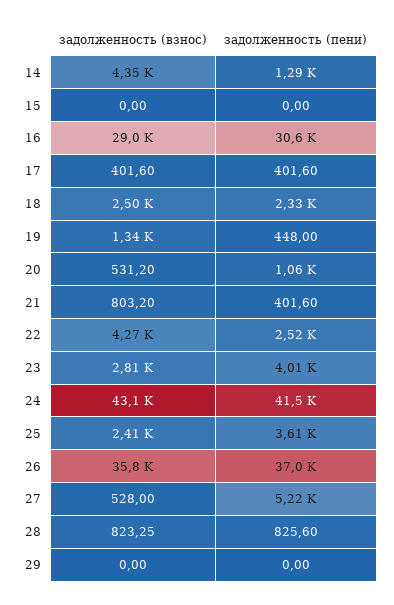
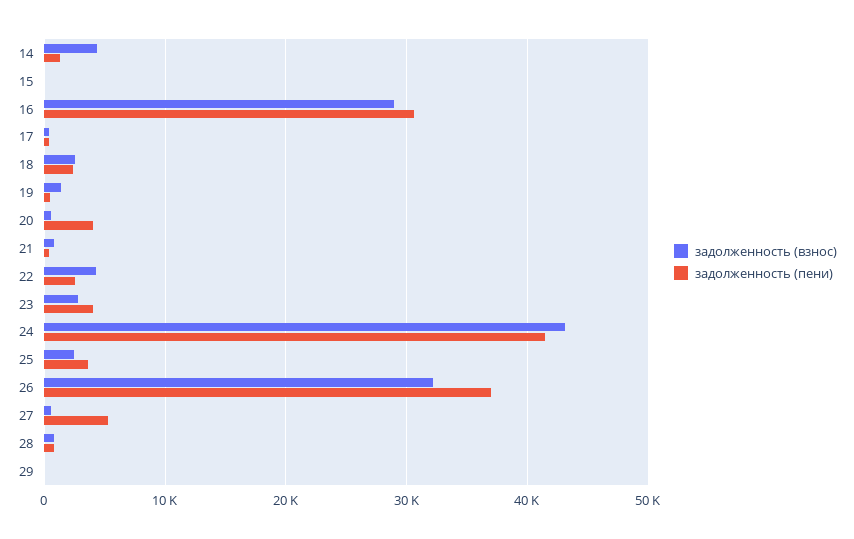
  {
    "задолженность (взнос)": {
      "14": 4350,
      "15": 0,
      "16": 29000,
      "17": 401.6,
      "18": 2500,
      "19": 1340,
      "20": 531.2,
      "21": 803.2,
      "22": 4270,
      "23": 2810,
      "24": 43100,
      "25": 2410,
-     "26": 35800,
+     "26": 32000,
      "27": 528,
      "28": 823.25,
      "29": 0
    },
    "задолженность (пени)": {
      "14": 1290,
      "15": 0,
      "16": 30600,
      "17": 401.6,
      "18": 2330,
      "19": 448,
-     "20": 1060,
+     "20": 4000,
      "21": 401.6,
      "22": 2520,
      "23": 4010,
      "24": 41500,
      "25": 3610,
      "26": 37000,
      "27": 5220,
      "28": 825.6,
      "29": 0
    }
  }

